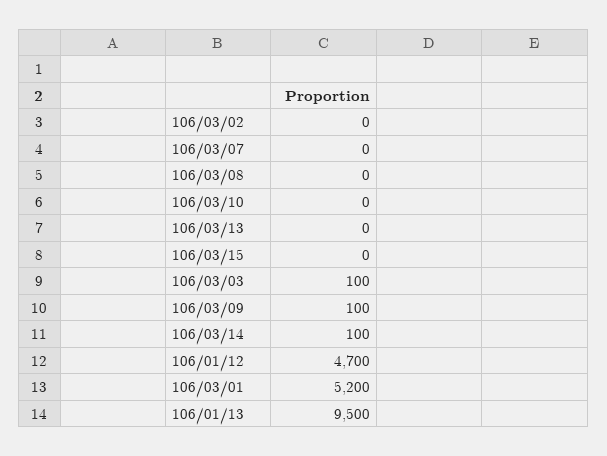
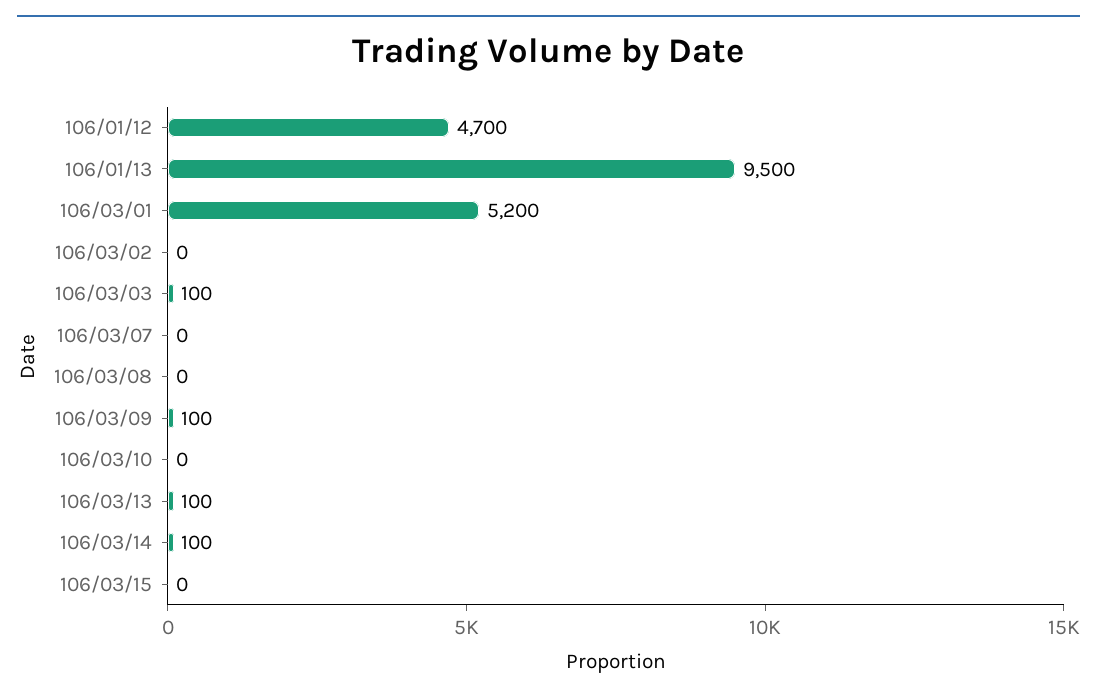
  {
    "106/03/02": 0,
    "106/03/07": 0,
    "106/03/08": 0,
    "106/03/10": 0,
-   "106/03/13": 0,
+   "106/03/13": 100,
    "106/03/15": 0,
    "106/03/03": 100,
    "106/03/09": 100,
    "106/03/14": 100,
    "106/01/12": 4700,
    "106/03/01": 5200,
    "106/01/13": 9500
  }

